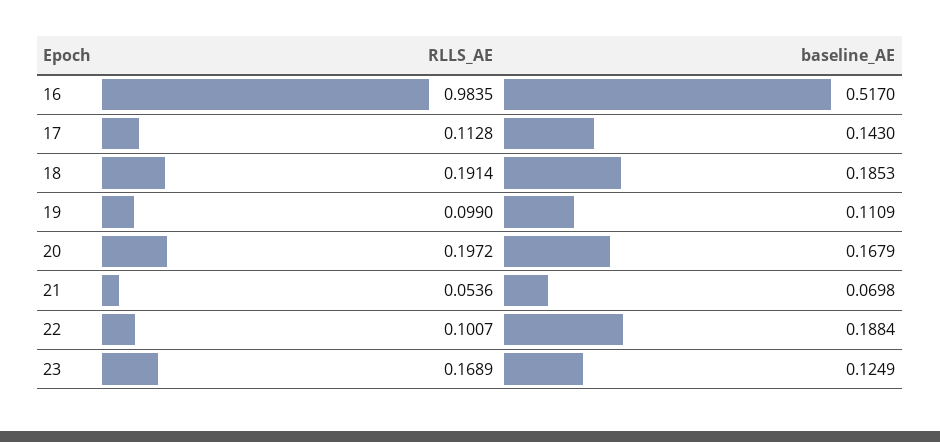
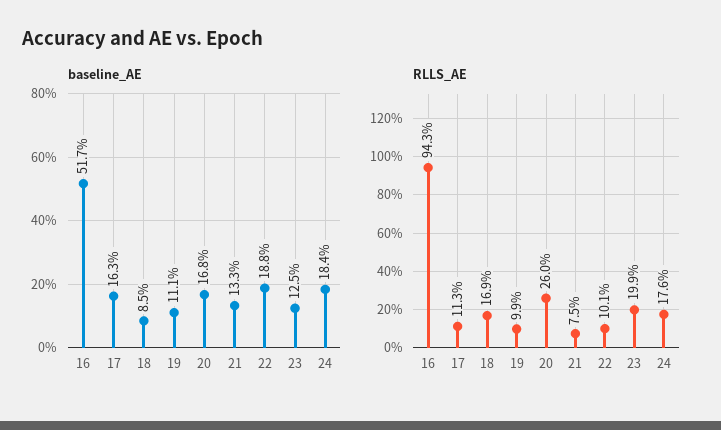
  {
    "RLLS_AE": {
-     "16": 0.9835,
+     "16": 0.943,
      "17": 0.1128,
-     "18": 0.1914,
+     "18": 0.169,
      "19": 0.099,
-     "20": 0.1972,
+     "20": 0.26,
-     "21": 0.0536,
+     "21": 0.075,
      "22": 0.1007,
-     "23": 0.1689
+     "23": 0.199,
+     "24": 0.176
    },
    "baseline_AE": {
      "16": 0.517,
-     "17": 0.143,
+     "17": 0.163,
-     "18": 0.1853,
+     "18": 0.085,
      "19": 0.1109,
      "20": 0.1679,
-     "21": 0.0698,
+     "21": 0.133,
      "22": 0.1884,
-     "23": 0.1249
+     "23": 0.1249,
+     "24": 0.184
    }
  }

